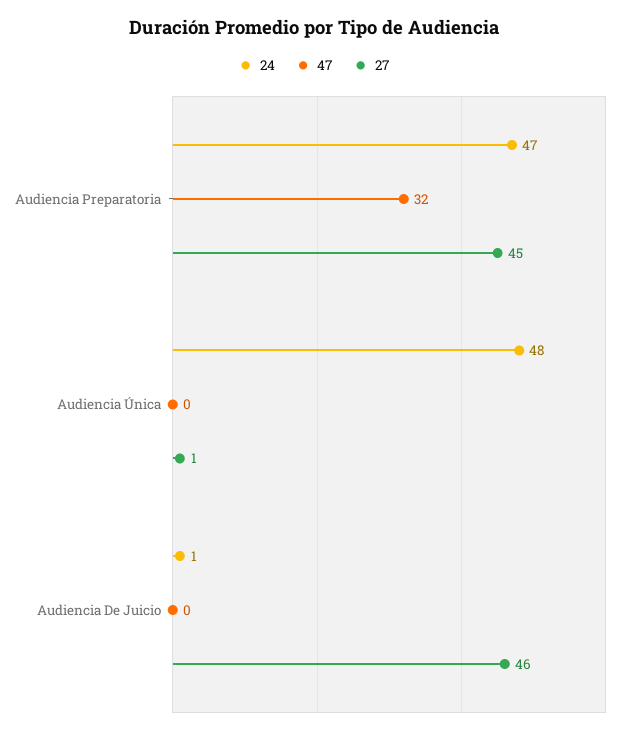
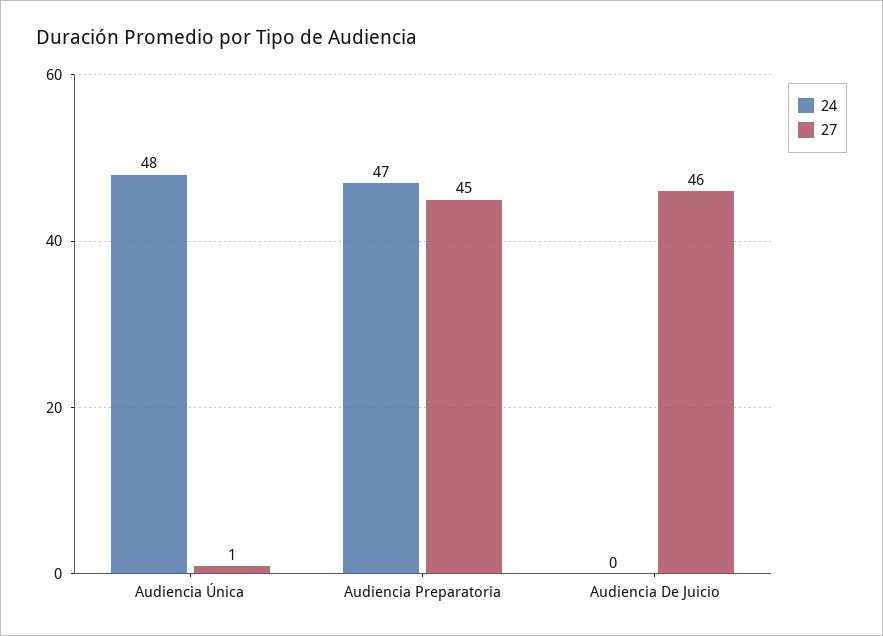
  {
    "24": {
      "Audiencia Preparatoria": 47,
      "Audiencia Única": 48,
-     "Audiencia De Juicio": 1
+     "Audiencia De Juicio": 0
    },
-   "47": {
-     "Audiencia Preparatoria": 32,
-     "Audiencia Única": 0,
-     "Audiencia De Juicio": 0
-   },
    "27": {
      "Audiencia Preparatoria": 45,
      "Audiencia Única": 1,
      "Audiencia De Juicio": 46
    }
  }

